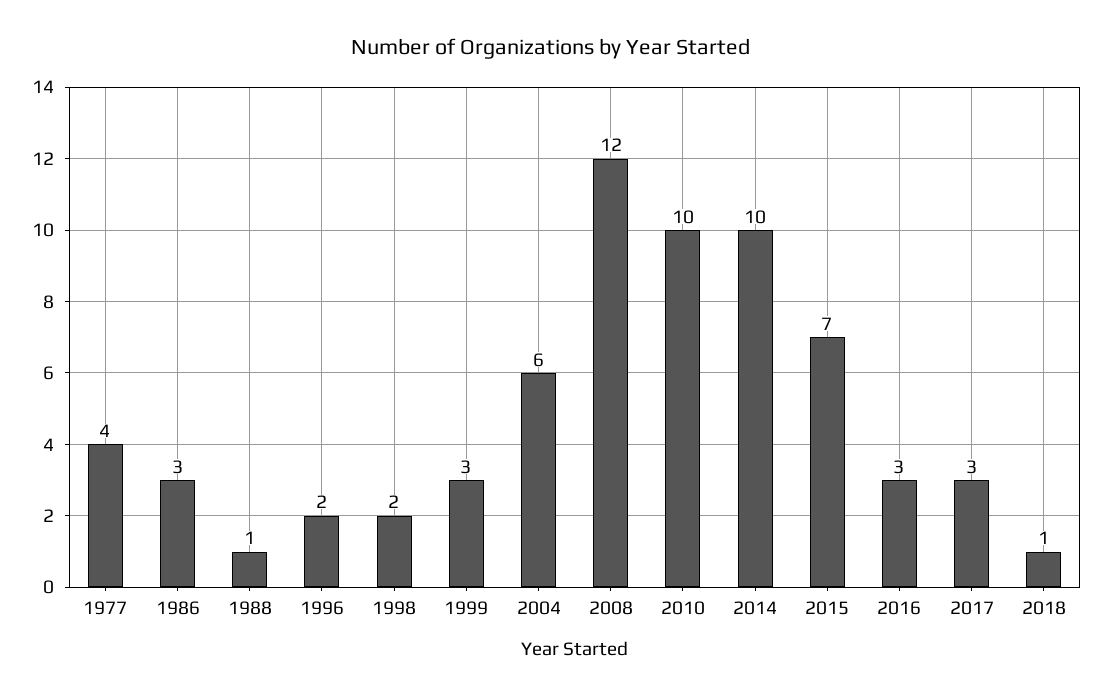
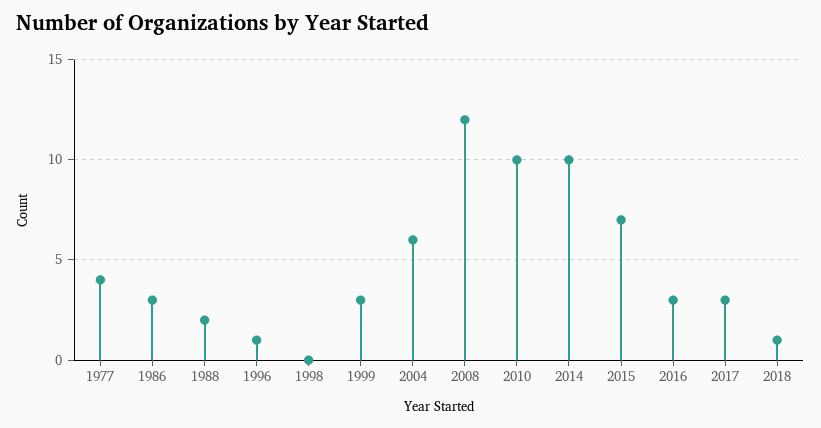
  {
    "1977": 4,
    "1986": 3,
-   "1988": 1,
+   "1988": 2,
-   "1996": 2,
+   "1996": 1,
-   "1998": 2,
+   "1998": 0,
    "1999": 3,
    "2004": 6,
    "2008": 12,
    "2010": 10,
    "2014": 10,
    "2015": 7,
    "2016": 3,
    "2017": 3,
    "2018": 1
  }

